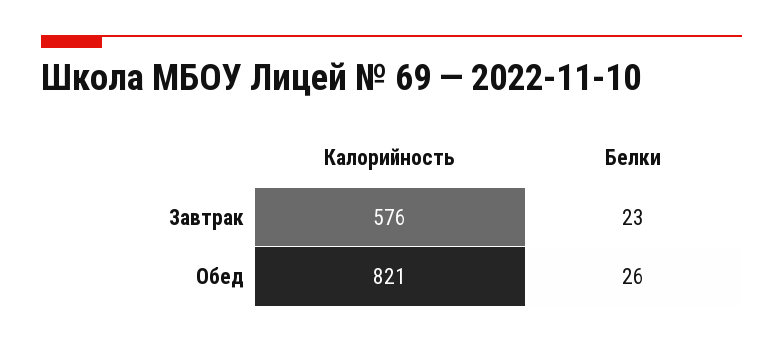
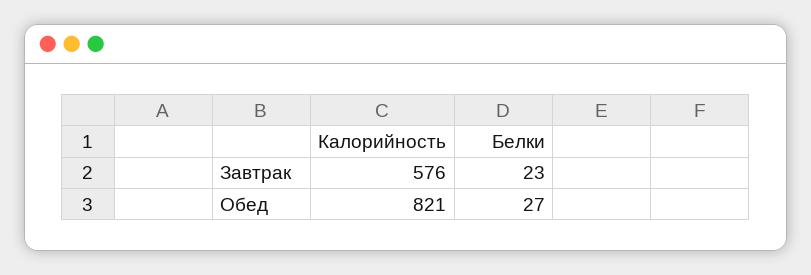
  {
    "Калорийность": {
      "Завтрак": 576,
      "Обед": 821
    },
    "Белки": {
      "Завтрак": 23,
-     "Обед": 26
+     "Обед": 27
    }
  }

